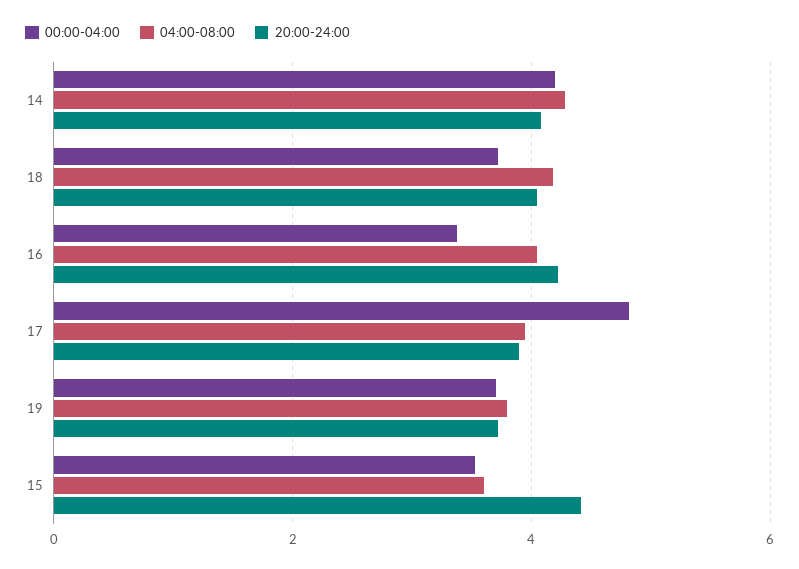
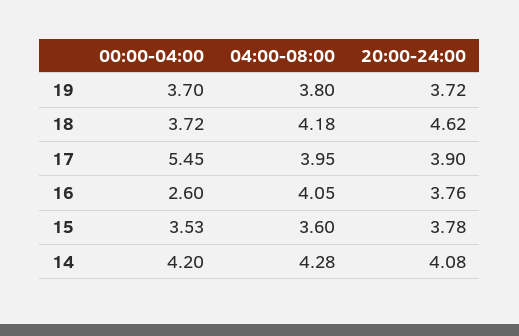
  {
    "00:00-04:00": {
      "14": 4.2,
      "18": 3.72,
-     "16": 3.4,
+     "16": 2.6,
-     "17": 4.8,
+     "17": 5.45,
      "19": 3.7,
      "15": 3.53
    },
    "04:00-08:00": {
      "14": 4.28,
      "18": 4.18,
      "16": 4.05,
      "17": 3.95,
      "19": 3.8,
      "15": 3.6
    },
    "20:00-24:00": {
      "14": 4.08,
-     "18": 4,
+     "18": 4.62,
-     "16": 4.2,
+     "16": 3.76,
      "17": 3.9,
      "19": 3.72,
-     "15": 4.4
+     "15": 3.78
    }
  }

